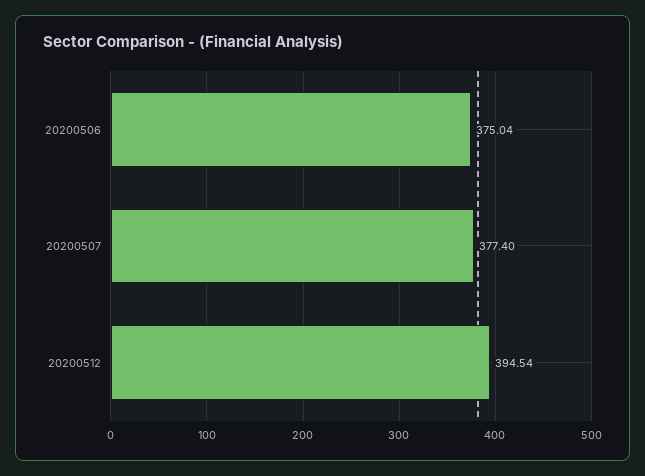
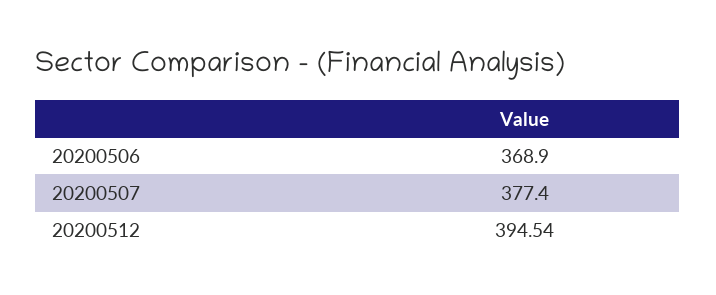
  {
-   "20200506": 375.04,
+   "20200506": 368.9,
    "20200507": 377.4,
    "20200512": 394.54
  }

